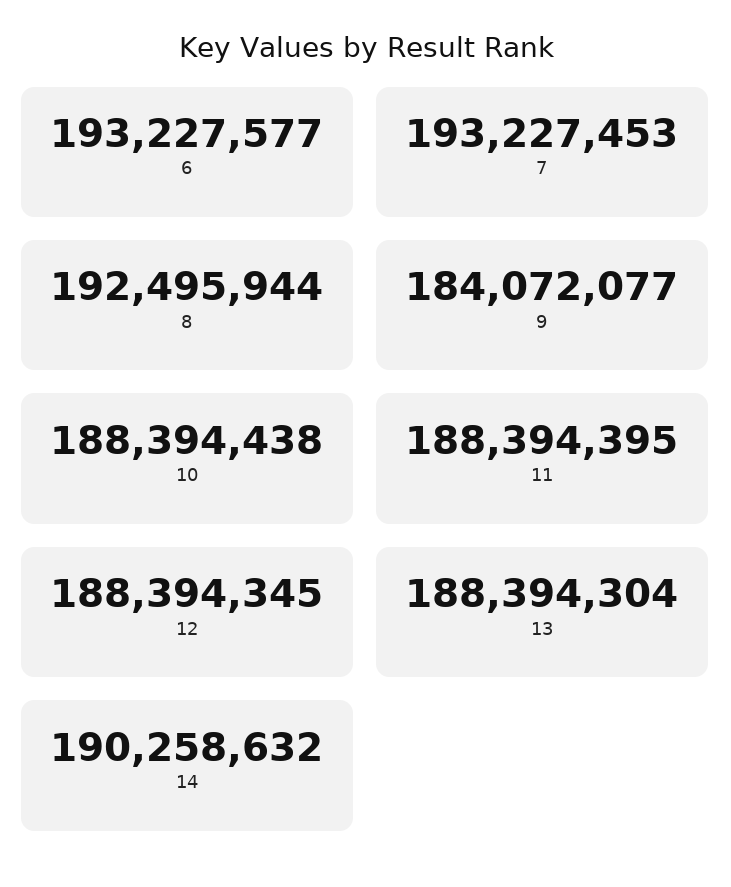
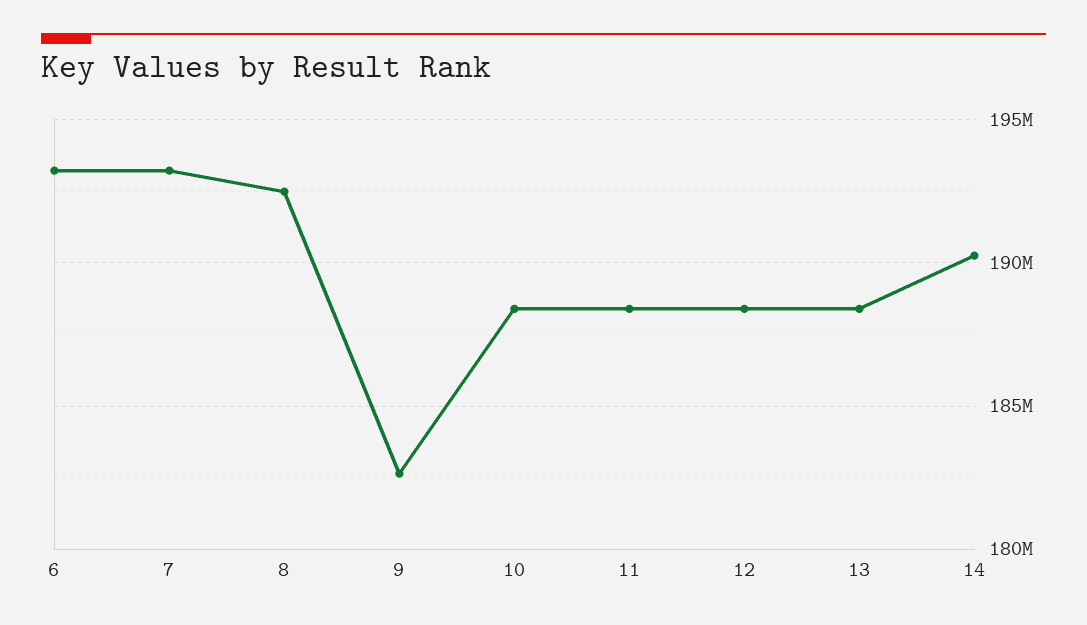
  {
    "6": 193227577,
    "7": 193227453,
    "8": 192495944,
-   "9": 184072077,
+   "9": 182500000,
    "10": 188394438,
    "11": 188394395,
    "12": 188394345,
    "13": 188394304,
    "14": 190258632
  }

